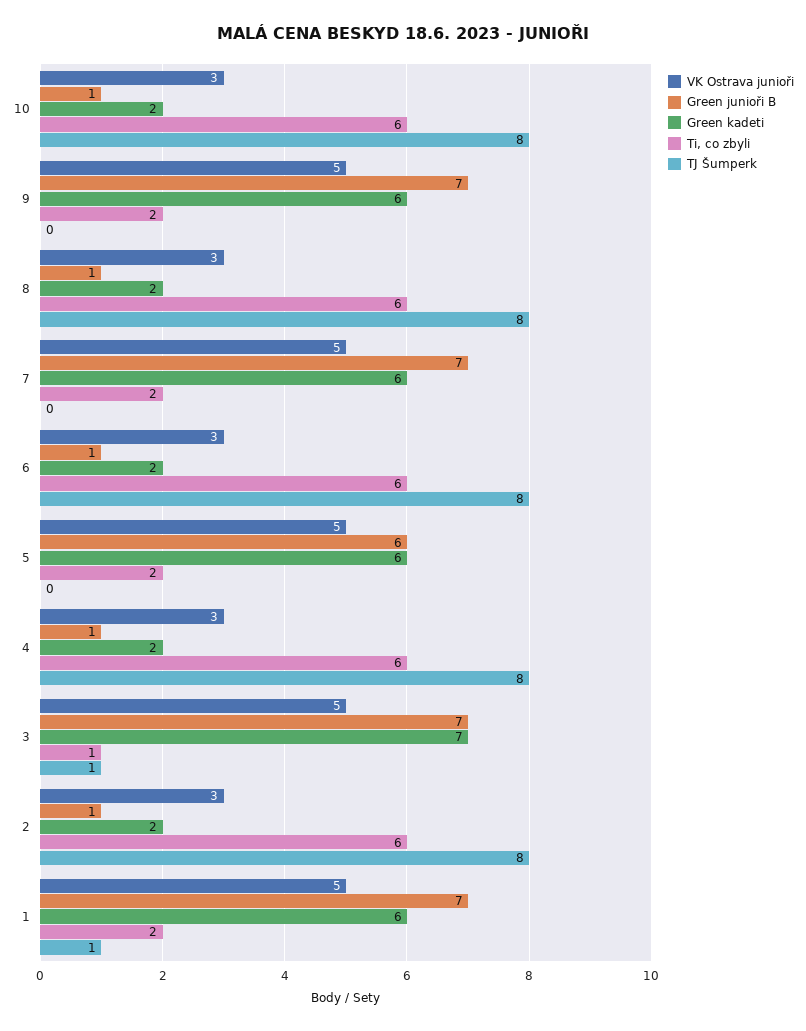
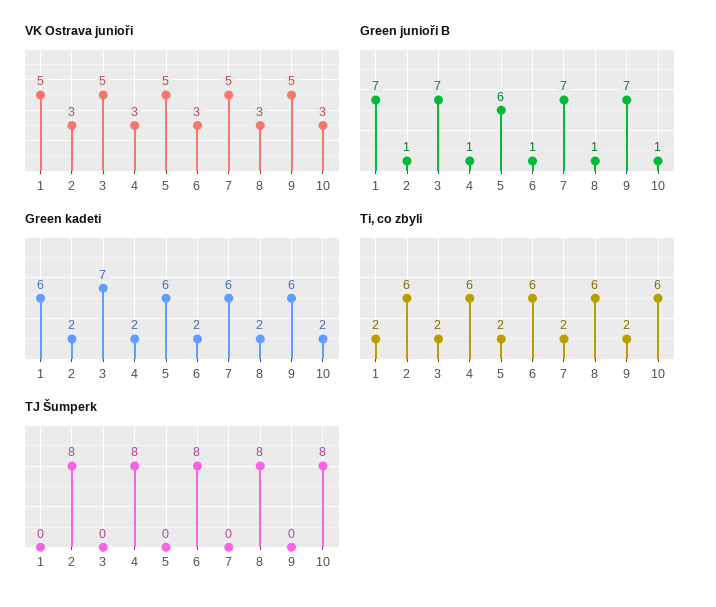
  {
    "VK Ostrava junioři": {
      "10": 3,
      "9": 5,
      "8": 3,
      "7": 5,
      "6": 3,
      "5": 5,
      "4": 3,
      "3": 5,
      "2": 3,
      "1": 5
    },
    "Green junioři B": {
      "10": 1,
      "9": 7,
      "8": 1,
      "7": 7,
      "6": 1,
      "5": 6,
      "4": 1,
      "3": 7,
      "2": 1,
      "1": 7
    },
    "Green kadeti": {
      "10": 2,
      "9": 6,
      "8": 2,
      "7": 6,
      "6": 2,
      "5": 6,
      "4": 2,
      "3": 7,
      "2": 2,
      "1": 6
    },
    "Ti, co zbyli": {
      "10": 6,
      "9": 2,
      "8": 6,
      "7": 2,
      "6": 6,
      "5": 2,
      "4": 6,
-     "3": 1,
+     "3": 2,
      "2": 6,
      "1": 2
    },
    "TJ Šumperk": {
      "10": 8,
      "9": 0,
      "8": 8,
      "7": 0,
      "6": 8,
      "5": 0,
      "4": 8,
-     "3": 1,
+     "3": 0,
      "2": 8,
-     "1": 1
+     "1": 0
    }
  }

